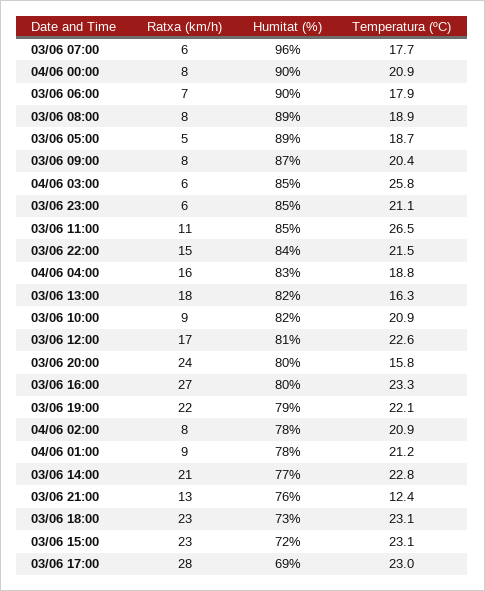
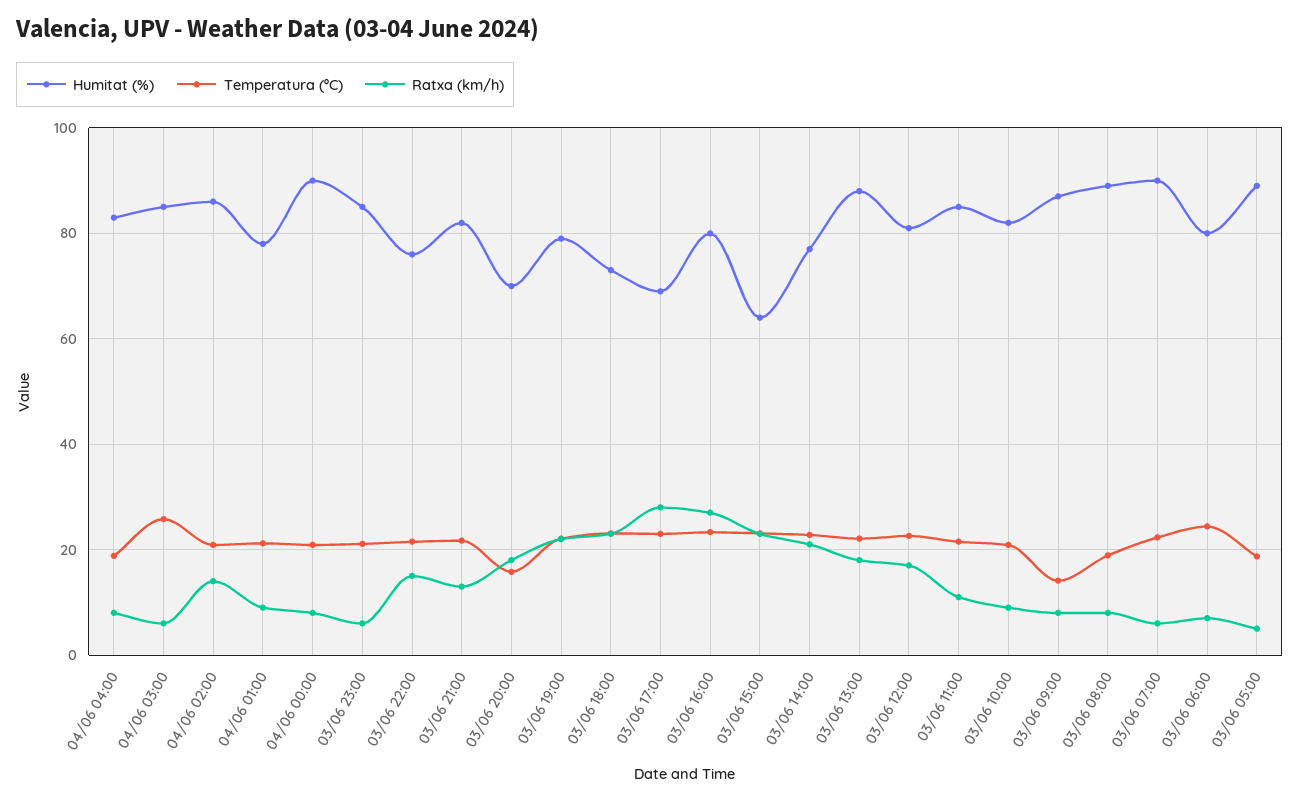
  {
    "Ratxa (km/h)": {
      "03/06 07:00": 6,
      "04/06 00:00": 8,
      "03/06 06:00": 7,
      "03/06 08:00": 8,
      "03/06 05:00": 5,
      "03/06 09:00": 8,
      "04/06 03:00": 6,
      "03/06 23:00": 6,
      "03/06 11:00": 11,
      "03/06 22:00": 15,
-     "04/06 04:00": 16,
+     "04/06 04:00": 8,
      "03/06 13:00": 18,
      "03/06 10:00": 9,
      "03/06 12:00": 17,
-     "03/06 20:00": 24,
+     "03/06 20:00": 18,
      "03/06 16:00": 27,
      "03/06 19:00": 22,
-     "04/06 02:00": 8,
+     "04/06 02:00": 14,
      "04/06 01:00": 9,
      "03/06 14:00": 21,
      "03/06 21:00": 13,
      "03/06 18:00": 23,
      "03/06 15:00": 23,
      "03/06 17:00": 28
    },
    "Humitat (%)": {
-     "03/06 07:00": 96,
+     "03/06 07:00": 90,
      "04/06 00:00": 90,
-     "03/06 06:00": 90,
+     "03/06 06:00": 80,
      "03/06 08:00": 89,
      "03/06 05:00": 89,
      "03/06 09:00": 87,
      "04/06 03:00": 85,
      "03/06 23:00": 85,
      "03/06 11:00": 85,
-     "03/06 22:00": 84,
+     "03/06 22:00": 76,
      "04/06 04:00": 83,
-     "03/06 13:00": 82,
+     "03/06 13:00": 88,
      "03/06 10:00": 82,
      "03/06 12:00": 81,
-     "03/06 20:00": 80,
+     "03/06 20:00": 70,
      "03/06 16:00": 80,
      "03/06 19:00": 79,
-     "04/06 02:00": 78,
+     "04/06 02:00": 86,
      "04/06 01:00": 78,
      "03/06 14:00": 77,
-     "03/06 21:00": 76,
+     "03/06 21:00": 82,
      "03/06 18:00": 73,
-     "03/06 15:00": 72,
+     "03/06 15:00": 64,
      "03/06 17:00": 69
    },
    "Temperatura (ºC)": {
-     "03/06 07:00": 17.7,
+     "03/06 07:00": 22,
      "04/06 00:00": 20.9,
-     "03/06 06:00": 17.9,
+     "03/06 06:00": 24,
      "03/06 08:00": 18.9,
      "03/06 05:00": 18.7,
-     "03/06 09:00": 20.4,
+     "03/06 09:00": 14,
      "04/06 03:00": 25.8,
      "03/06 23:00": 21.1,
-     "03/06 11:00": 26.5,
+     "03/06 11:00": 22,
      "03/06 22:00": 21.5,
      "04/06 04:00": 18.8,
-     "03/06 13:00": 16.3,
+     "03/06 13:00": 22,
      "03/06 10:00": 20.9,
      "03/06 12:00": 22.6,
      "03/06 20:00": 15.8,
      "03/06 16:00": 23.3,
      "03/06 19:00": 22.1,
      "04/06 02:00": 20.9,
      "04/06 01:00": 21.2,
      "03/06 14:00": 22.8,
-     "03/06 21:00": 12.4,
+     "03/06 21:00": 22,
      "03/06 18:00": 23.1,
      "03/06 15:00": 23.1,
      "03/06 17:00": 23
    }
  }

